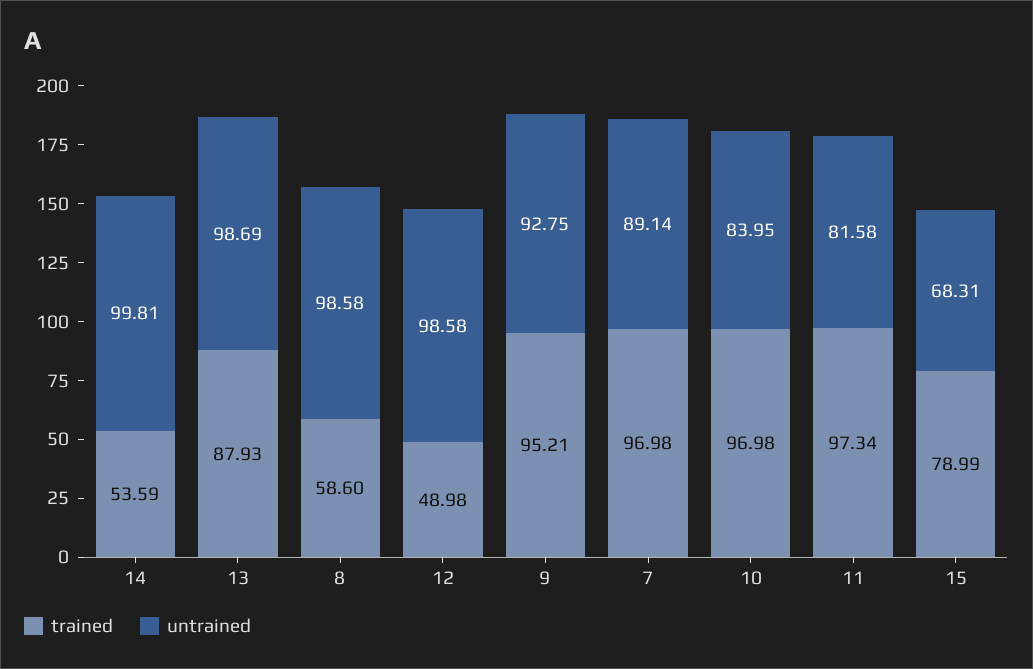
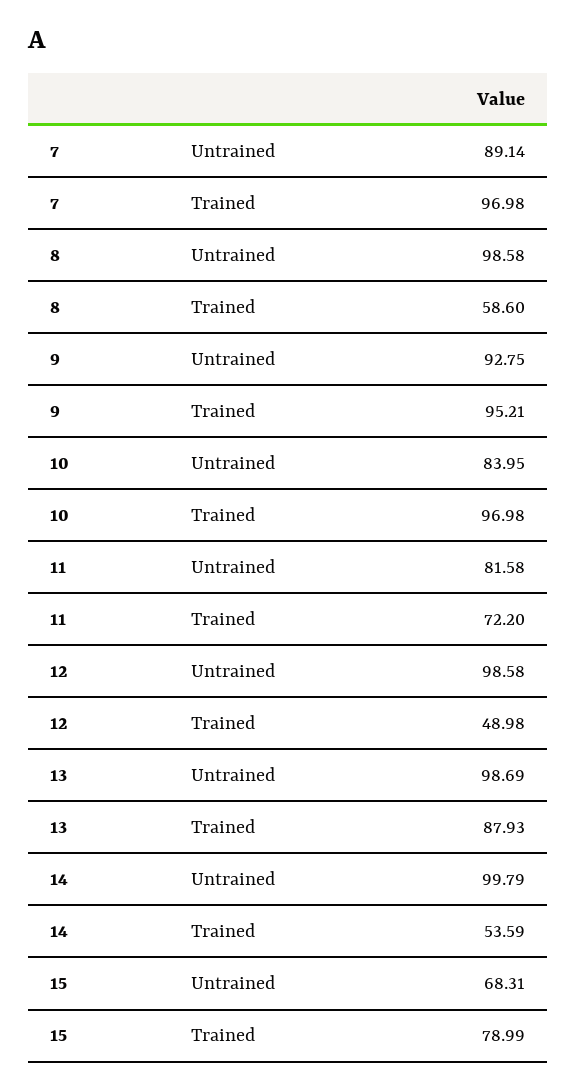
  {
    "trained": {
      "14": 53.59,
      "13": 87.93,
      "8": 58.6,
      "12": 48.98,
      "9": 95.21,
      "7": 96.98,
      "10": 96.98,
-     "11": 97.34,
+     "11": 72.2,
      "15": 78.99
    },
    "untrained": {
-     "14": 99.81,
+     "14": 99.79,
      "13": 98.69,
      "8": 98.58,
      "12": 98.58,
      "9": 92.75,
      "7": 89.14,
      "10": 83.95,
      "11": 81.58,
      "15": 68.31
    }
  }

